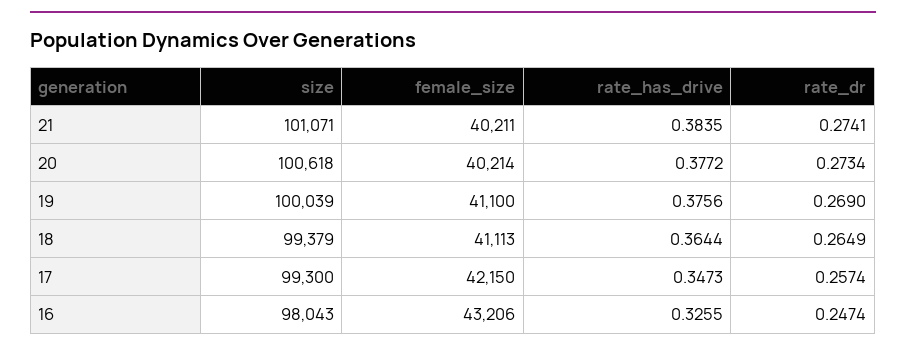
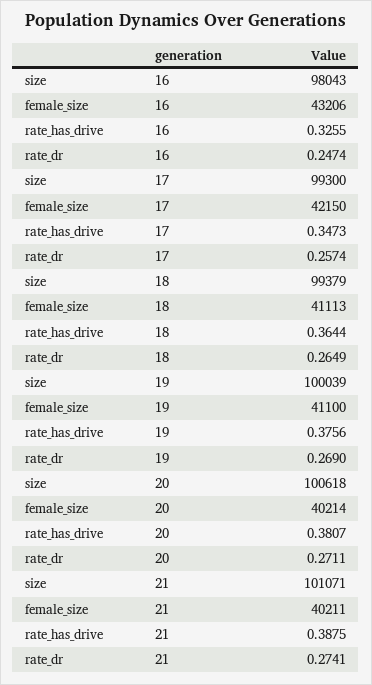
  {
    "size": {
      "21": 101071,
      "20": 100618,
      "19": 100039,
      "18": 99379,
      "17": 99300,
      "16": 98043
    },
    "female_size": {
      "21": 40211,
      "20": 40214,
      "19": 41100,
      "18": 41113,
      "17": 42150,
      "16": 43206
    },
    "rate_has_drive": {
-     "21": 0.3835,
+     "21": 0.3875,
-     "20": 0.3772,
+     "20": 0.3807,
      "19": 0.3756,
      "18": 0.3644,
      "17": 0.3473,
      "16": 0.3255
    },
    "rate_dr": {
      "21": 0.2741,
-     "20": 0.2734,
+     "20": 0.2711,
      "19": 0.269,
      "18": 0.2649,
      "17": 0.2574,
      "16": 0.2474
    }
  }

